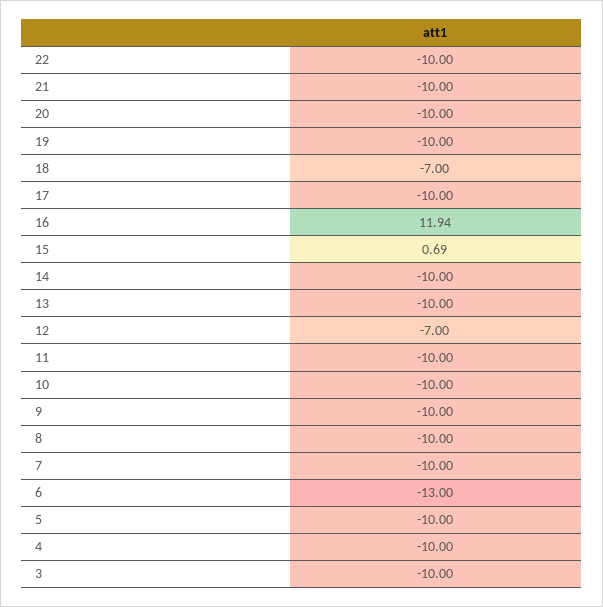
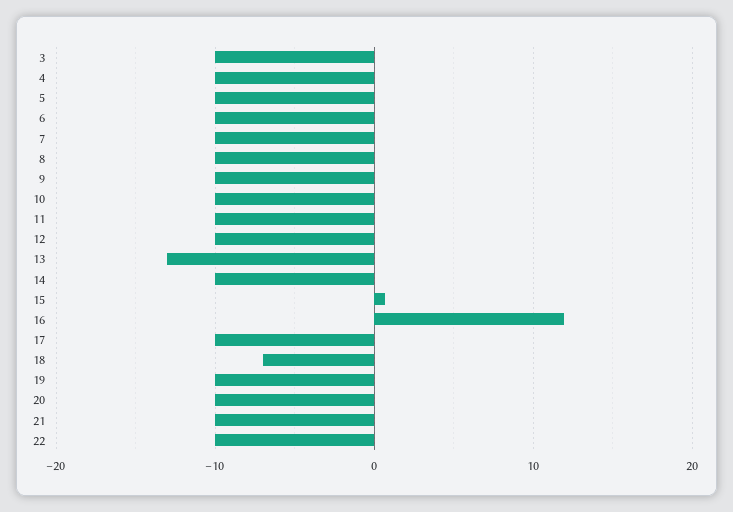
  {
    "22": -10,
    "21": -10,
    "20": -10,
    "19": -10,
    "18": -7,
    "17": -10,
    "16": 11.94,
    "15": 0.69,
    "14": -10,
-   "13": -10,
+   "13": -13,
-   "12": -7,
+   "12": -10,
    "11": -10,
    "10": -10,
    "9": -10,
    "8": -10,
    "7": -10,
-   "6": -13,
+   "6": -10,
    "5": -10,
    "4": -10,
    "3": -10
  }

